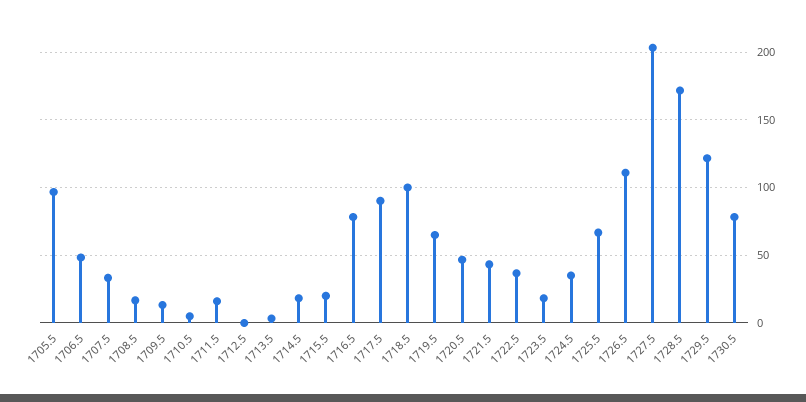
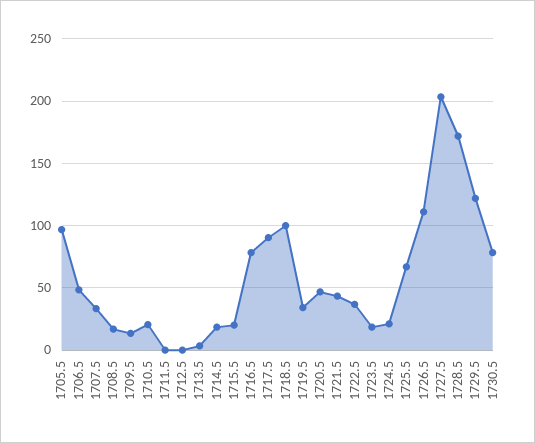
  {
    "1705.5": 95,
    "1706.5": 50,
    "1707.5": 35,
    "1708.5": 15,
    "1709.5": 15,
-   "1710.5": 5,
+   "1710.5": 20,
-   "1711.5": 15,
+   "1711.5": 0,
    "1712.5": 0,
    "1713.5": 5,
    "1714.5": 20,
    "1715.5": 20,
    "1716.5": 80,
    "1717.5": 90,
    "1718.5": 100,
-   "1719.5": 65,
+   "1719.5": 35,
    "1720.5": 45,
    "1721.5": 45,
    "1722.5": 35,
    "1723.5": 20,
-   "1724.5": 35,
+   "1724.5": 20,
    "1725.5": 65,
    "1726.5": 110,
    "1727.5": 205,
    "1728.5": 170,
    "1729.5": 120,
    "1730.5": 80
  }

